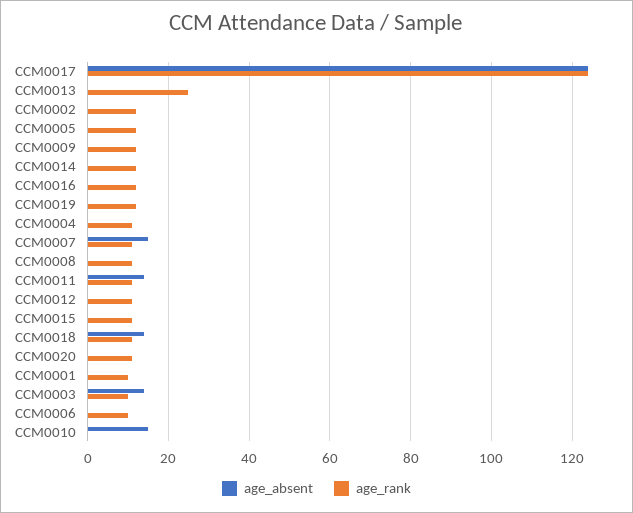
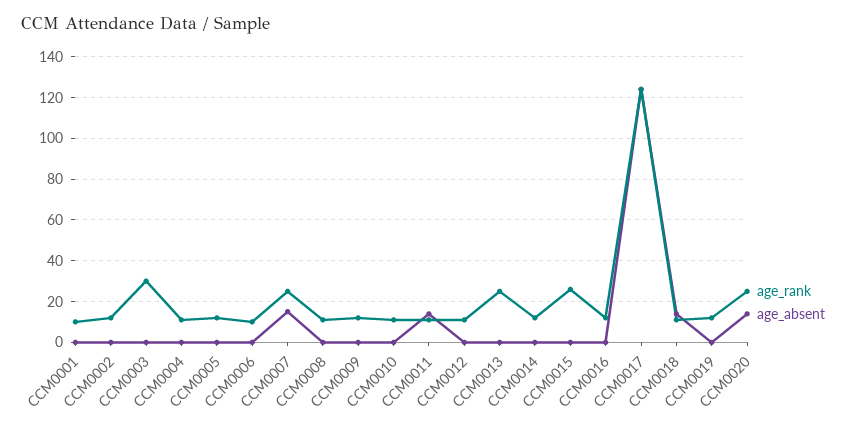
  {
    "age_absent": {
      "CCM0017": 125,
      "CCM0013": 0,
      "CCM0002": 0,
      "CCM0005": 0,
      "CCM0009": 0,
      "CCM0014": 0,
      "CCM0016": 0,
      "CCM0019": 0,
      "CCM0004": 0,
      "CCM0007": 15,
      "CCM0008": 0,
      "CCM0011": 15,
      "CCM0012": 0,
      "CCM0015": 0,
      "CCM0018": 15,
-     "CCM0020": 0,
+     "CCM0020": 15,
      "CCM0001": 0,
-     "CCM0003": 15,
+     "CCM0003": 0,
      "CCM0006": 0,
-     "CCM0010": 15
+     "CCM0010": 0
    },
    "age_rank": {
      "CCM0017": 125,
      "CCM0013": 25,
      "CCM0002": 10,
      "CCM0005": 10,
      "CCM0009": 10,
      "CCM0014": 10,
      "CCM0016": 10,
      "CCM0019": 10,
      "CCM0004": 10,
-     "CCM0007": 10,
+     "CCM0007": 25,
      "CCM0008": 10,
      "CCM0011": 10,
      "CCM0012": 10,
-     "CCM0015": 10,
+     "CCM0015": 25,
      "CCM0018": 10,
-     "CCM0020": 10,
+     "CCM0020": 25,
      "CCM0001": 10,
-     "CCM0003": 10,
+     "CCM0003": 30,
      "CCM0006": 10,
-     "CCM0010": 0
+     "CCM0010": 10
    }
  }

